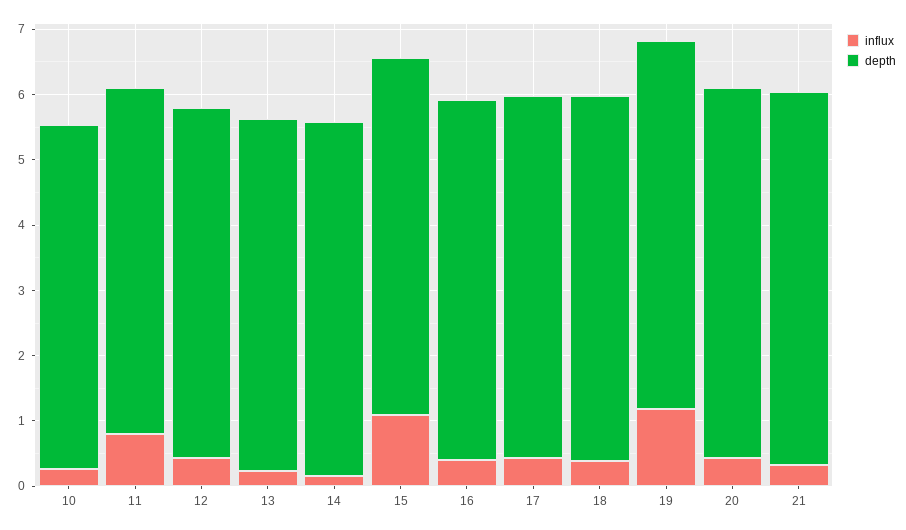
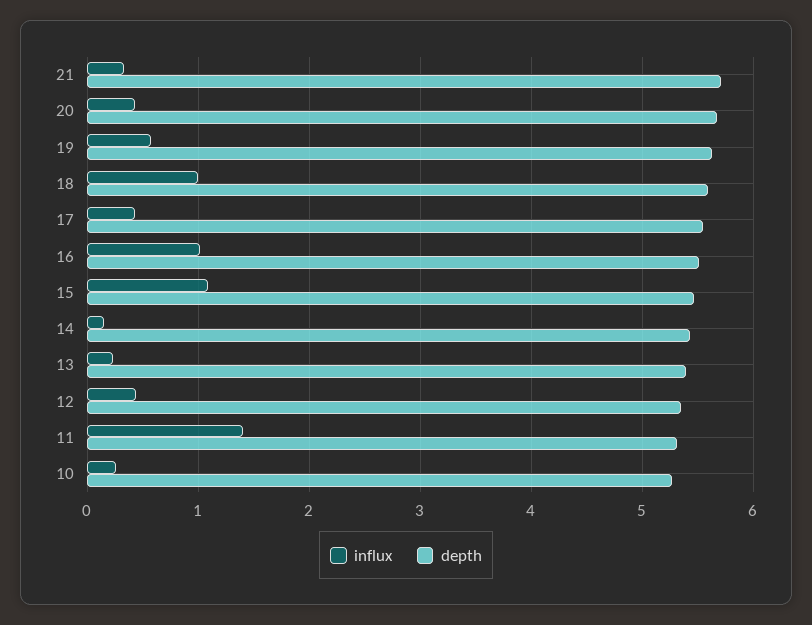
  {
    "influx": {
      "10": 0.3,
-     "11": 0.8,
+     "11": 1.4,
      "12": 0.4,
      "13": 0.2,
      "14": 0.2,
      "15": 1.1,
-     "16": 0.4,
+     "16": 1,
      "17": 0.4,
-     "18": 0.4,
+     "18": 1,
-     "19": 1.2,
+     "19": 0.6,
      "20": 0.4,
      "21": 0.3
    },
    "depth": {
      "10": 5.3,
      "11": 5.3,
      "12": 5.4,
      "13": 5.4,
      "14": 5.4,
      "15": 5.5,
      "16": 5.5,
      "17": 5.6,
      "18": 5.6,
      "19": 5.6,
      "20": 5.7,
      "21": 5.7
    }
  }

